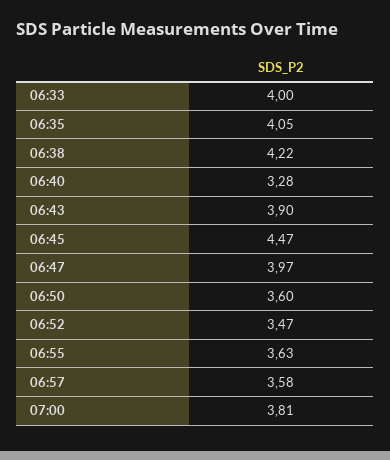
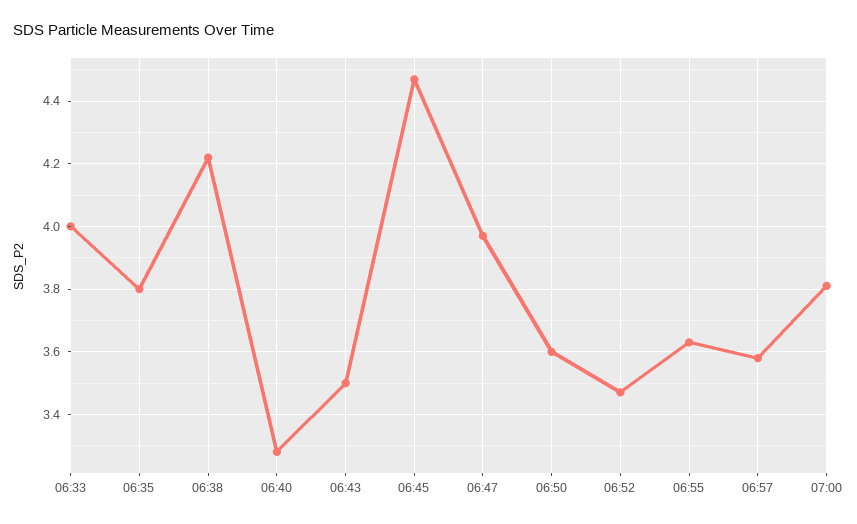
  {
    "06:33": 4,
-   "06:35": 4.05,
+   "06:35": 3.8,
    "06:38": 4.22,
    "06:40": 3.28,
-   "06:43": 3.9,
+   "06:43": 3.5,
    "06:45": 4.47,
    "06:47": 3.97,
    "06:50": 3.6,
    "06:52": 3.47,
    "06:55": 3.63,
    "06:57": 3.58,
    "07:00": 3.81
  }

